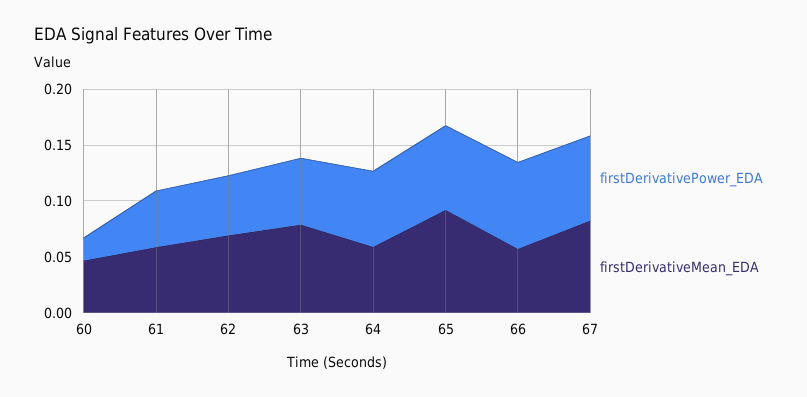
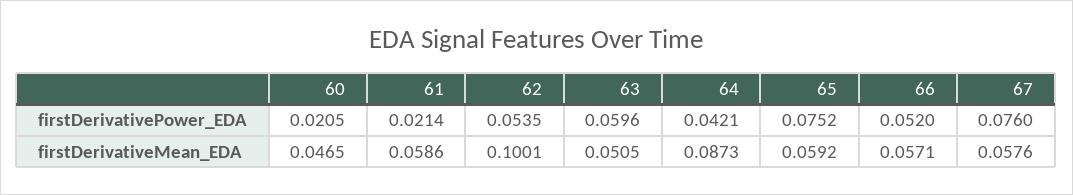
  {
    "firstDerivativePower_EDA": {
      "60": 0.0205,
-     "61": 0.05,
+     "61": 0.0214,
      "62": 0.0535,
      "63": 0.0596,
-     "64": 0.07,
+     "64": 0.0421,
      "65": 0.0752,
-     "66": 0.08,
+     "66": 0.052,
      "67": 0.076
    },
    "firstDerivativeMean_EDA": {
      "60": 0.0465,
      "61": 0.0586,
-     "62": 0.07,
+     "62": 0.1001,
-     "63": 0.08,
+     "63": 0.0505,
-     "64": 0.06,
+     "64": 0.0873,
-     "65": 0.09,
+     "65": 0.0592,
      "66": 0.0571,
-     "67": 0.08
+     "67": 0.0576
    }
  }

